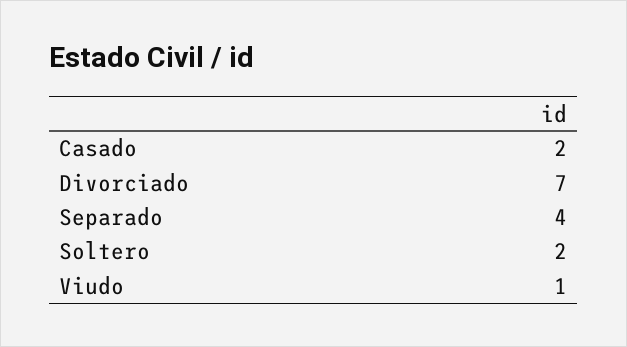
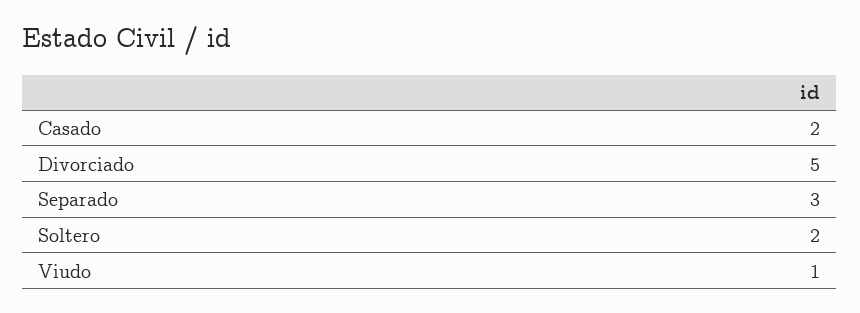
  {
    "Casado": 2,
-   "Divorciado": 7,
+   "Divorciado": 5,
-   "Separado": 4,
+   "Separado": 3,
    "Soltero": 2,
    "Viudo": 1
  }

